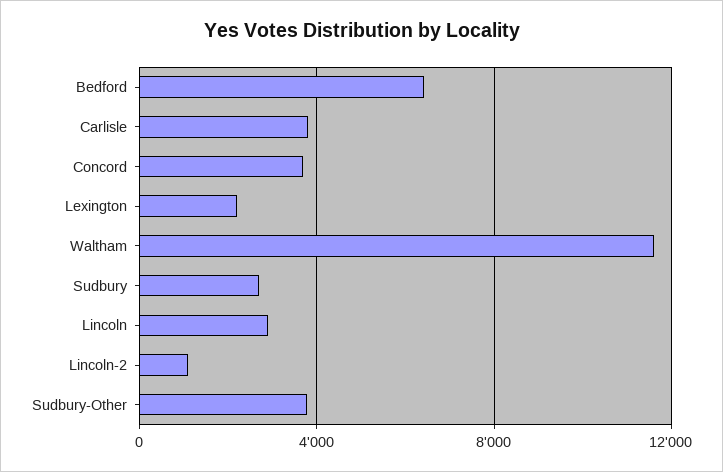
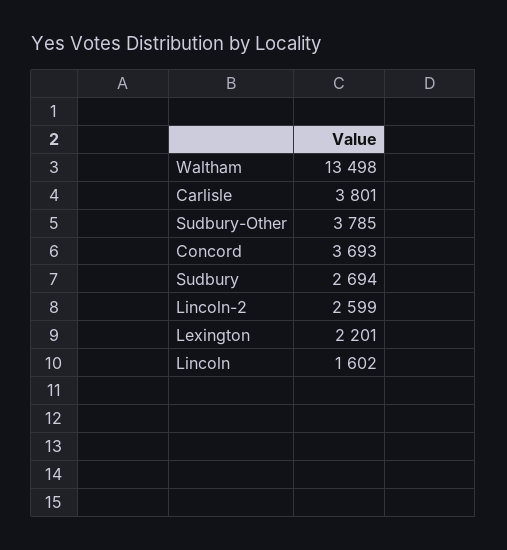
  {
-   "Bedford": 6500,
    "Carlisle": 3801,
    "Concord": 3693,
    "Lexington": 2201,
-   "Waltham": 11500,
+   "Waltham": 13498,
    "Sudbury": 2694,
-   "Lincoln": 3000,
+   "Lincoln": 1602,
-   "Lincoln-2": 1000,
+   "Lincoln-2": 2599,
    "Sudbury-Other": 3785
  }

